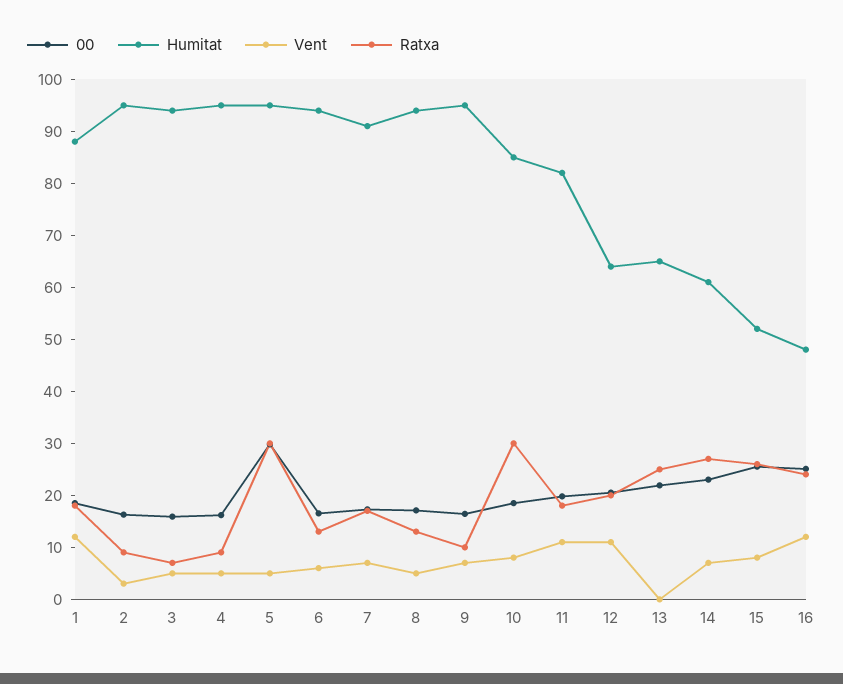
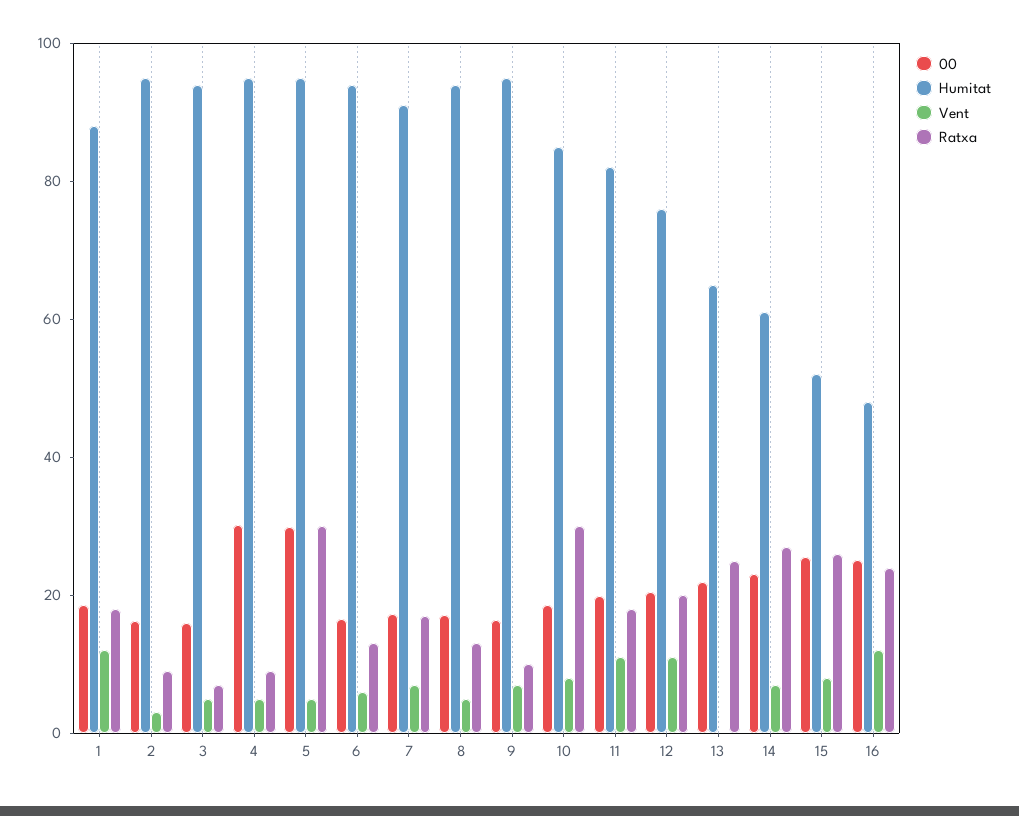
  {
    "00": {
      "1": 18,
      "2": 16,
      "3": 16,
-     "4": 16,
+     "4": 30,
      "5": 30,
      "6": 16,
      "7": 18,
      "8": 18,
      "9": 16,
      "10": 18,
      "11": 20,
      "12": 20,
      "13": 22,
      "14": 24,
      "15": 26,
      "16": 26
    },
    "Humitat": {
      "1": 88,
      "2": 96,
      "3": 94,
      "4": 96,
      "5": 96,
      "6": 94,
      "7": 92,
      "8": 94,
      "9": 96,
      "10": 86,
      "11": 82,
-     "12": 64,
+     "12": 75,
      "13": 66,
      "14": 62,
      "15": 52,
      "16": 48
    },
    "Vent": {
      "1": 12,
      "2": 4,
      "3": 6,
      "4": 6,
      "5": 6,
      "6": 6,
      "7": 8,
      "8": 6,
      "9": 8,
      "10": 8,
      "11": 12,
      "12": 12,
      "13": 0,
      "14": 8,
      "15": 8,
      "16": 12
    },
    "Ratxa": {
      "1": 18,
      "2": 10,
      "3": 8,
      "4": 10,
      "5": 30,
      "6": 14,
      "7": 18,
      "8": 14,
      "9": 10,
      "10": 30,
      "11": 18,
      "12": 20,
      "13": 26,
      "14": 28,
      "15": 26,
      "16": 24
    }
  }

